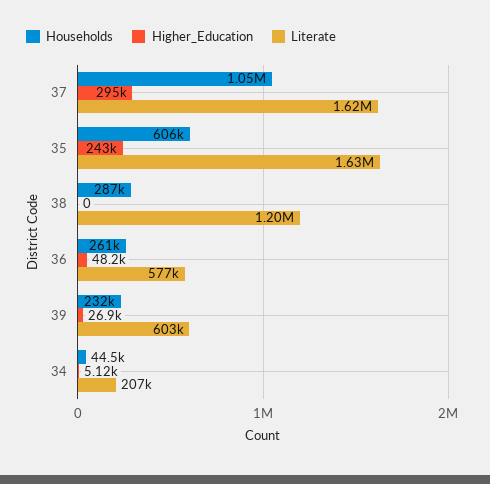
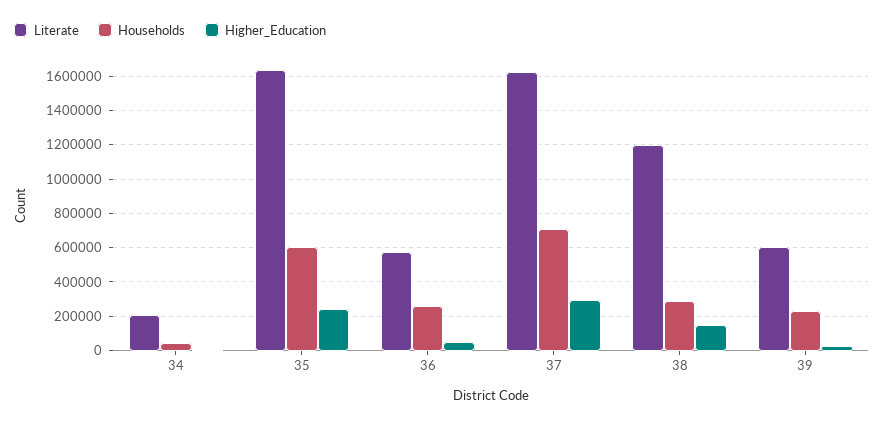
  {
    "Households": {
-     "37": 1050000,
+     "37": 700000,
      "35": 606000,
      "38": 287000,
      "36": 261000,
      "39": 232000,
      "34": 44500
    },
    "Higher_Education": {
      "37": 295000,
      "35": 243000,
-     "38": 0,
+     "38": 150000,
      "36": 48200,
      "39": 26900,
      "34": 5120
    },
    "Literate": {
      "37": 1620000,
      "35": 1630000,
      "38": 1200000,
      "36": 577000,
      "39": 603000,
      "34": 207000
    }
  }

